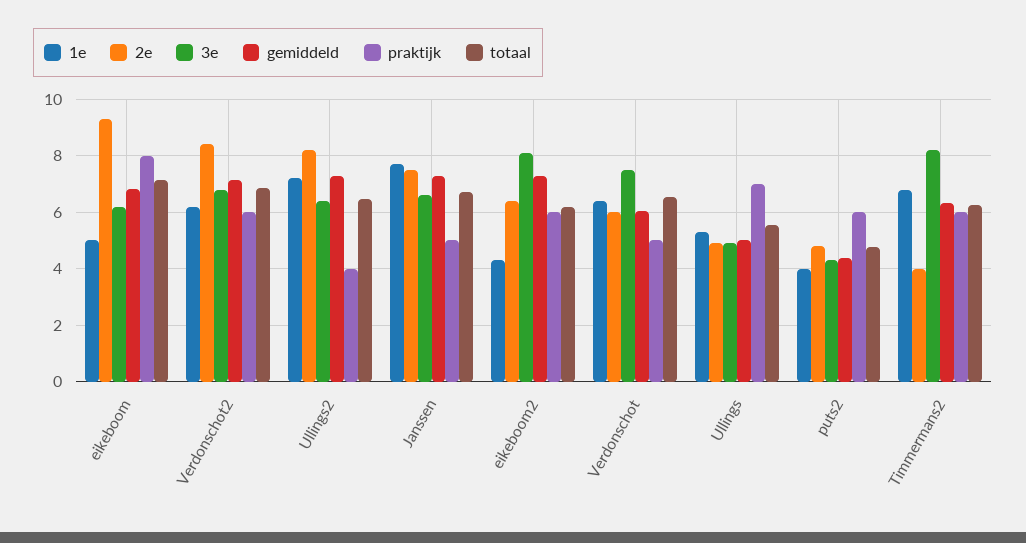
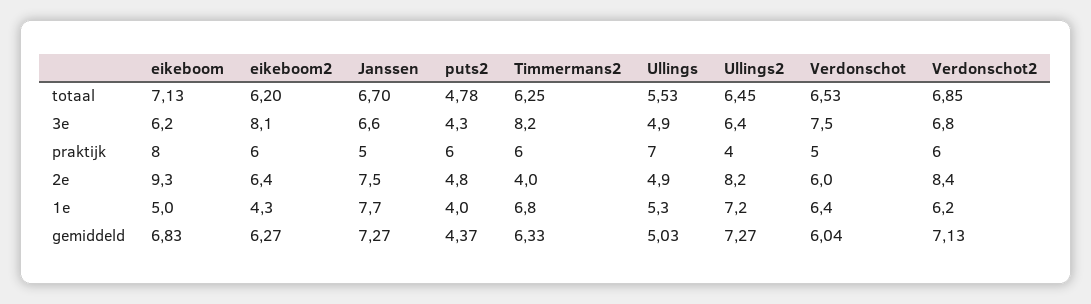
  {
    "1e": {
      "eikeboom": 5,
      "Verdonschot2": 6.2,
      "Ullings2": 7.2,
      "Janssen": 7.7,
      "eikeboom2": 4.3,
      "Verdonschot": 6.4,
      "Ullings": 5.3,
      "puts2": 4,
      "Timmermans2": 6.8
    },
    "2e": {
      "eikeboom": 9.3,
      "Verdonschot2": 8.4,
      "Ullings2": 8.2,
      "Janssen": 7.5,
      "eikeboom2": 6.4,
      "Verdonschot": 6,
      "Ullings": 4.9,
      "puts2": 4.8,
      "Timmermans2": 4
    },
    "3e": {
      "eikeboom": 6.2,
      "Verdonschot2": 6.8,
      "Ullings2": 6.4,
      "Janssen": 6.6,
      "eikeboom2": 8.1,
      "Verdonschot": 7.5,
      "Ullings": 4.9,
      "puts2": 4.3,
      "Timmermans2": 8.2
    },
    "gemiddeld": {
      "eikeboom": 6.83,
      "Verdonschot2": 7.13,
      "Ullings2": 7.27,
      "Janssen": 7.27,
-     "eikeboom2": 7.25,
+     "eikeboom2": 6.27,
      "Verdonschot": 6.04,
      "Ullings": 5.03,
      "puts2": 4.37,
      "Timmermans2": 6.33
    },
    "praktijk": {
      "eikeboom": 8,
      "Verdonschot2": 6,
      "Ullings2": 4,
      "Janssen": 5,
      "eikeboom2": 6,
      "Verdonschot": 5,
      "Ullings": 7,
      "puts2": 6,
      "Timmermans2": 6
    },
    "totaal": {
      "eikeboom": 7.13,
      "Verdonschot2": 6.85,
      "Ullings2": 6.45,
      "Janssen": 6.7,
      "eikeboom2": 6.2,
      "Verdonschot": 6.53,
      "Ullings": 5.53,
      "puts2": 4.78,
      "Timmermans2": 6.25
    }
  }

